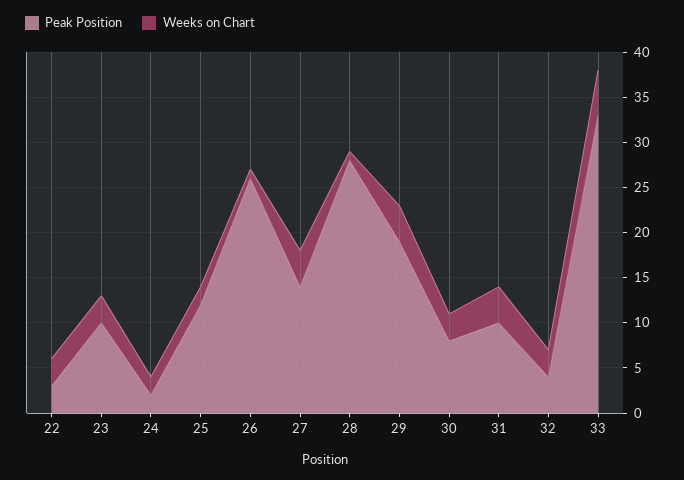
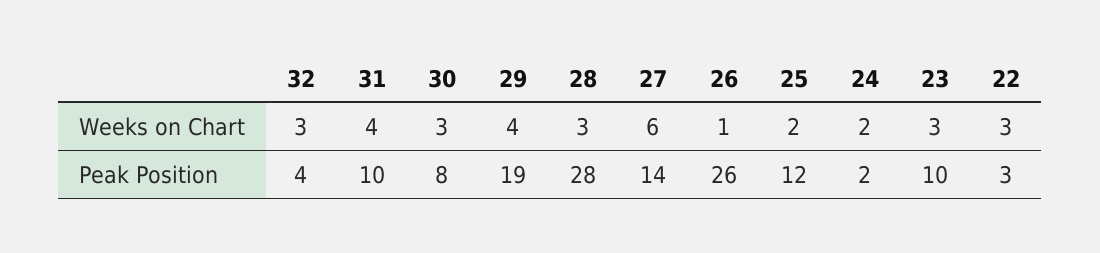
  {
    "Peak Position": {
      "22": 3,
      "23": 10,
      "24": 2,
      "25": 12,
      "26": 26,
      "27": 14,
      "28": 28,
      "29": 19,
      "30": 8,
      "31": 10,
-     "32": 4,
+     "32": 4
-     "33": 33
    },
    "Weeks on Chart": {
      "22": 3,
      "23": 3,
      "24": 2,
      "25": 2,
      "26": 1,
-     "27": 4,
+     "27": 6,
-     "28": 1,
+     "28": 3,
      "29": 4,
      "30": 3,
      "31": 4,
-     "32": 3,
+     "32": 3
-     "33": 5
    }
  }

